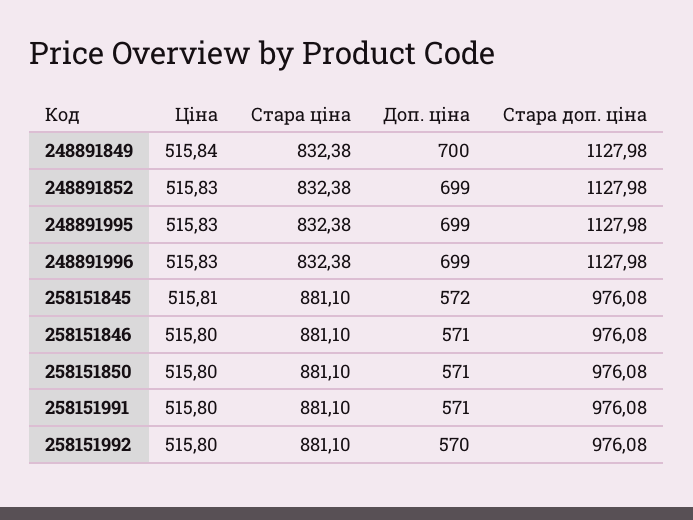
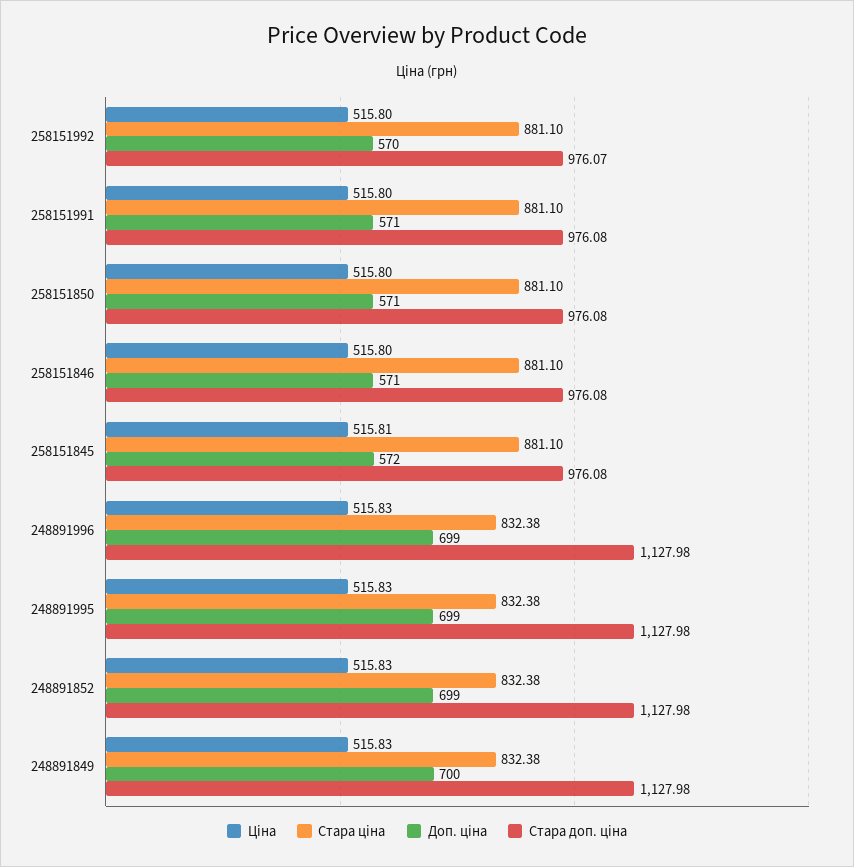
  {
    "Ціна": {
-     "248891849": 515.84,
+     "248891849": 515.83,
      "248891852": 515.83,
      "248891995": 515.83,
      "248891996": 515.83,
      "258151845": 515.81,
      "258151846": 515.8,
      "258151850": 515.8,
      "258151991": 515.8,
      "258151992": 515.8
    },
    "Стара ціна": {
      "248891849": 832.38,
      "248891852": 832.38,
      "248891995": 832.38,
      "248891996": 832.38,
      "258151845": 881.1,
      "258151846": 881.1,
      "258151850": 881.1,
      "258151991": 881.1,
      "258151992": 881.1
    },
    "Доп. ціна": {
      "248891849": 700,
      "248891852": 699,
      "248891995": 699,
      "248891996": 699,
      "258151845": 572,
      "258151846": 571,
      "258151850": 571,
      "258151991": 571,
      "258151992": 570
    },
    "Стара доп. ціна": {
      "248891849": 1127.98,
      "248891852": 1127.98,
      "248891995": 1127.98,
      "248891996": 1127.98,
      "258151845": 976.08,
      "258151846": 976.08,
      "258151850": 976.08,
      "258151991": 976.08,
-     "258151992": 976.08
+     "258151992": 976.07
    }
  }

